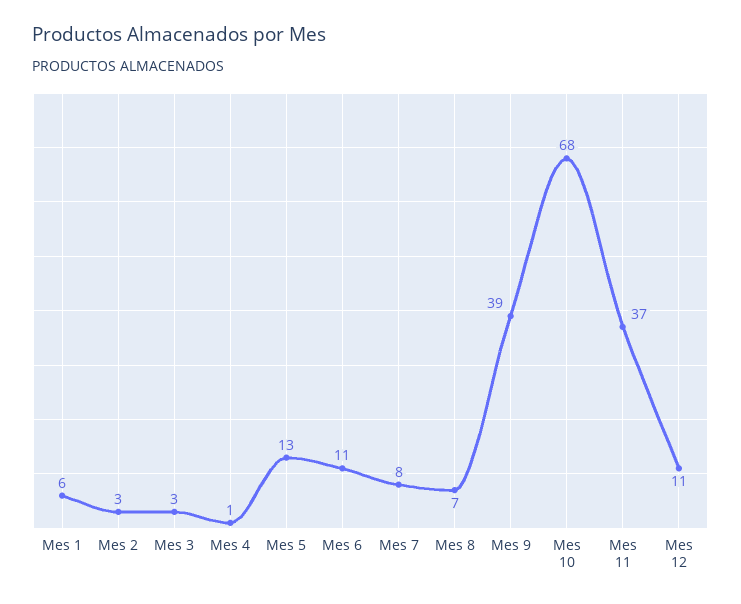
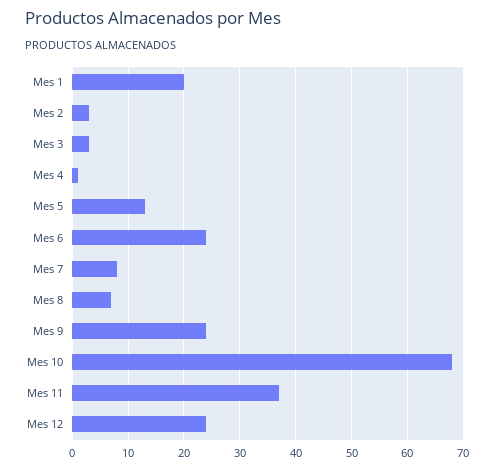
  {
-   "Mes 1": 6,
+   "Mes 1": 20,
    "Mes 2": 3,
    "Mes 3": 3,
    "Mes 4": 1,
    "Mes 5": 13,
-   "Mes 6": 11,
+   "Mes 6": 25,
    "Mes 7": 8,
    "Mes 8": 7,
-   "Mes 9": 39,
+   "Mes 9": 25,
    "Mes 10": 68,
    "Mes 11": 37,
-   "Mes 12": 11
+   "Mes 12": 25
  }

